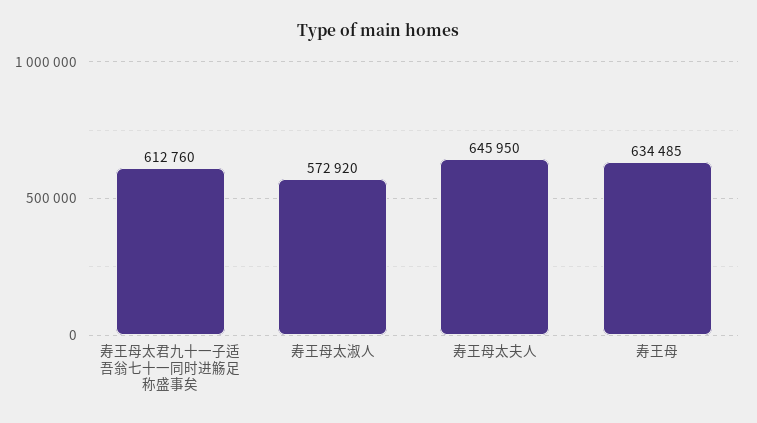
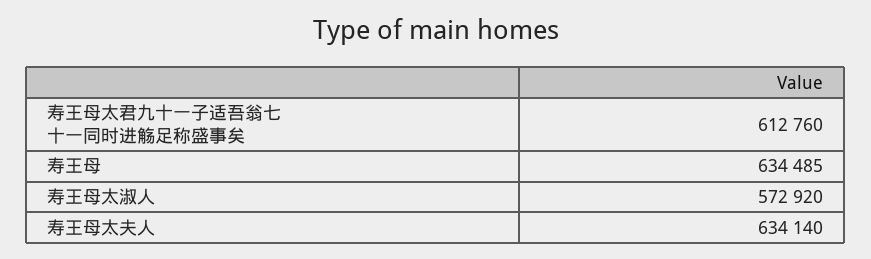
  {
    "寿王母太君九十一子适吾翁七十一同时进觞足称盛事矣": 612760,
    "寿王母太淑人": 572920,
-   "寿王母太夫人": 645950,
+   "寿王母太夫人": 634140,
    "寿王母": 634485
  }

